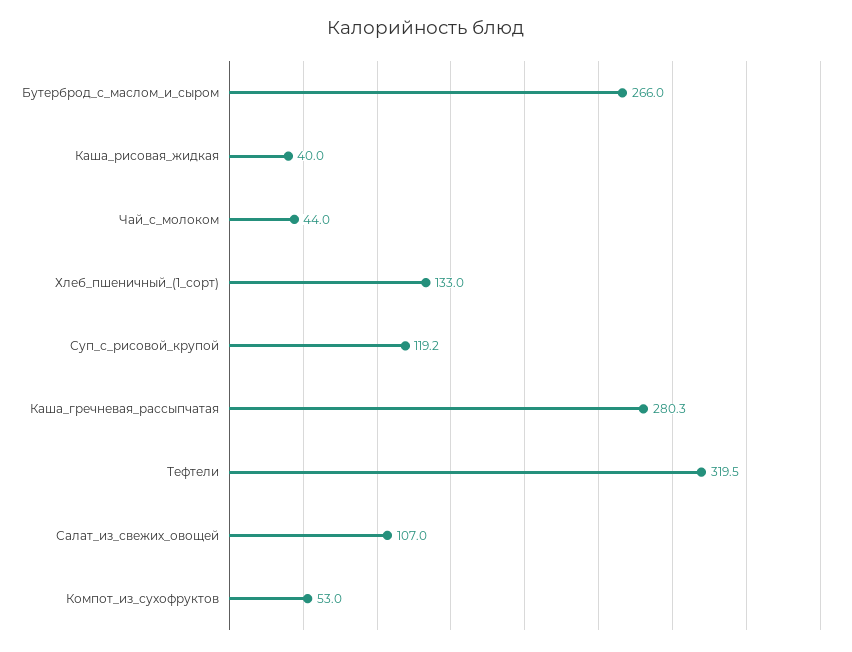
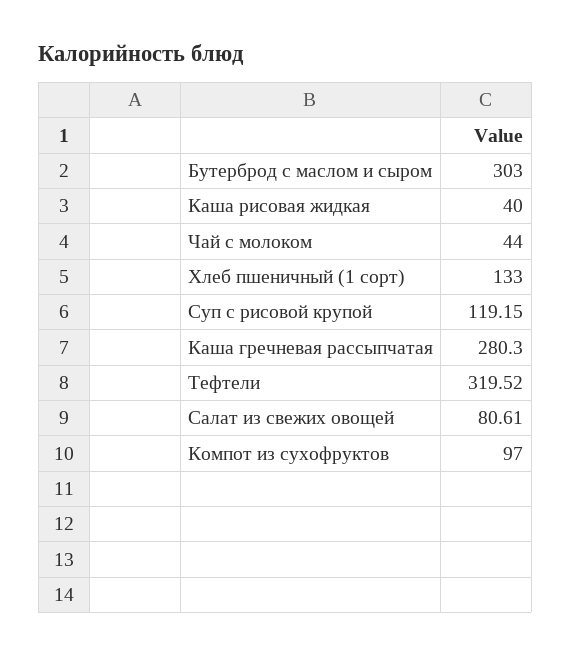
  {
-   "Бутерброд_с_маслом_и_сыром": 266,
+   "Бутерброд_с_маслом_и_сыром": 303,
    "Каша_рисовая_жидкая": 40,
    "Чай_с_молоком": 44,
    "Хлеб_пшеничный_(1_сорт)": 133,
    "Суп_с_рисовой_крупой": 119.15,
    "Каша_гречневая_рассыпчатая": 280.3,
    "Тефтели": 319.52,
-   "Салат_из_свежих_овощей": 107,
+   "Салат_из_свежих_овощей": 80.61,
-   "Компот_из_сухофруктов": 53
+   "Компот_из_сухофруктов": 97
  }

